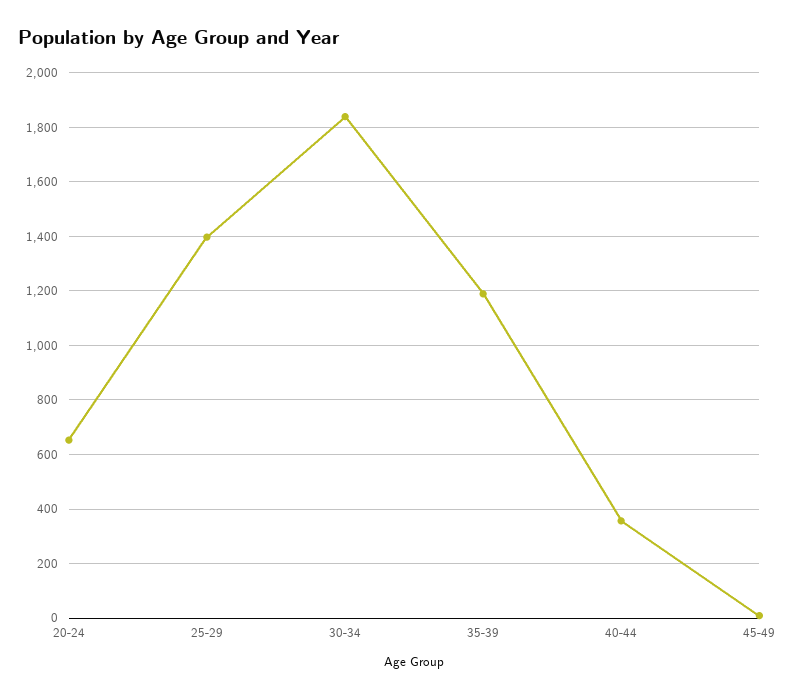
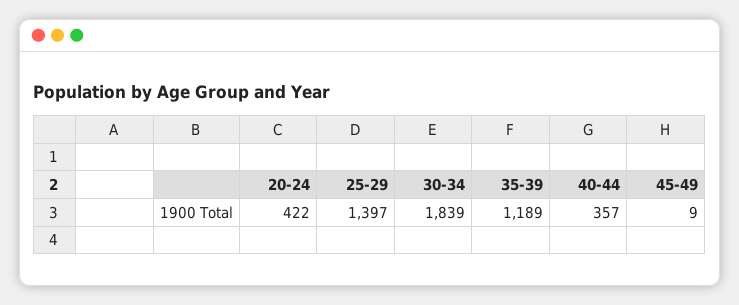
  {
-   "20-24": 650,
+   "20-24": 422,
    "25-29": 1397,
    "30-34": 1839,
    "35-39": 1189,
    "40-44": 357,
    "45-49": 9
  }

